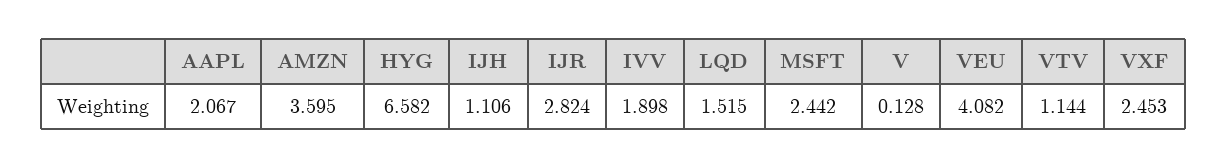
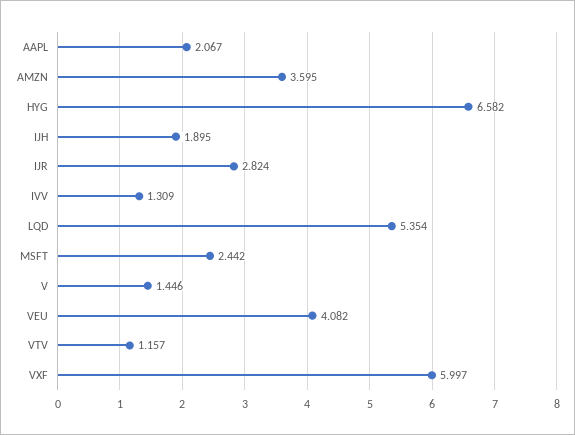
  {
    "AAPL": 2.067,
    "AMZN": 3.595,
    "HYG": 6.582,
-   "IJH": 1.106,
+   "IJH": 1.895,
    "IJR": 2.824,
-   "IVV": 1.898,
+   "IVV": 1.309,
-   "LQD": 1.515,
+   "LQD": 5.354,
    "MSFT": 2.442,
-   "V": 0.128,
+   "V": 1.446,
    "VEU": 4.082,
-   "VTV": 1.144,
+   "VTV": 1.157,
-   "VXF": 2.453
+   "VXF": 5.997
  }

